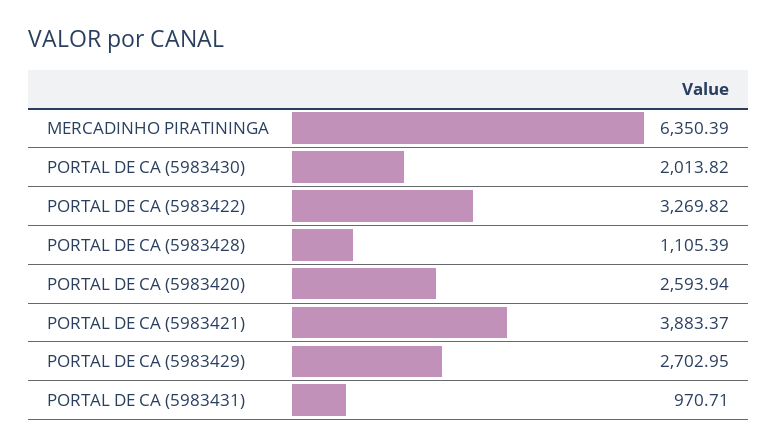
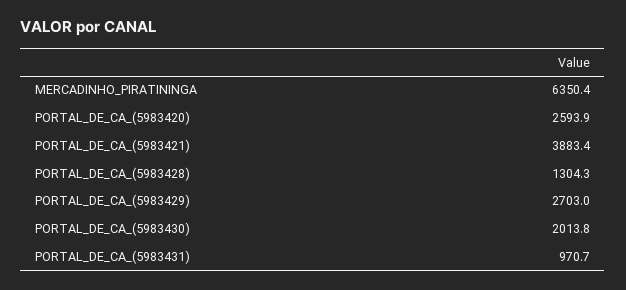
  {
    "MERCADINHO PIRATININGA": 6350.39,
    "PORTAL DE CA (5983430)": 2013.82,
-   "PORTAL DE CA (5983422)": 3269.82,
-   "PORTAL DE CA (5983428)": 1105.39,
+   "PORTAL DE CA (5983428)": 1304.3,
    "PORTAL DE CA (5983420)": 2593.94,
    "PORTAL DE CA (5983421)": 3883.37,
    "PORTAL DE CA (5983429)": 2702.95,
    "PORTAL DE CA (5983431)": 970.71
  }

